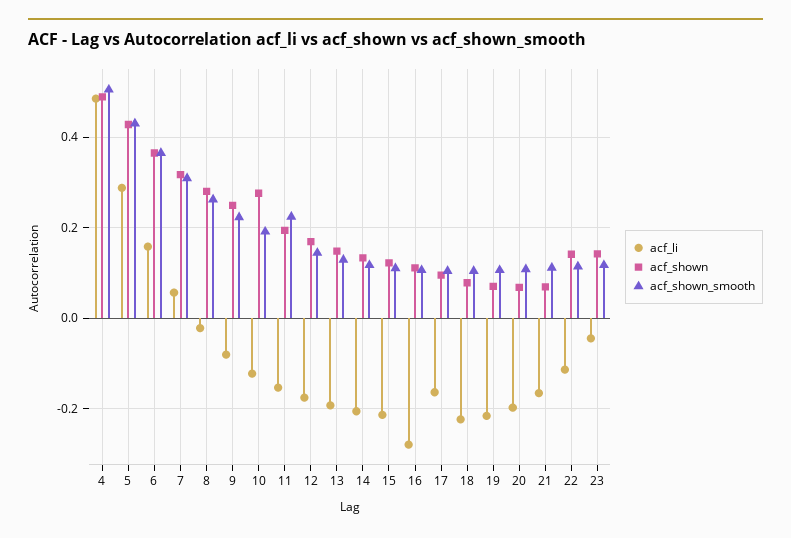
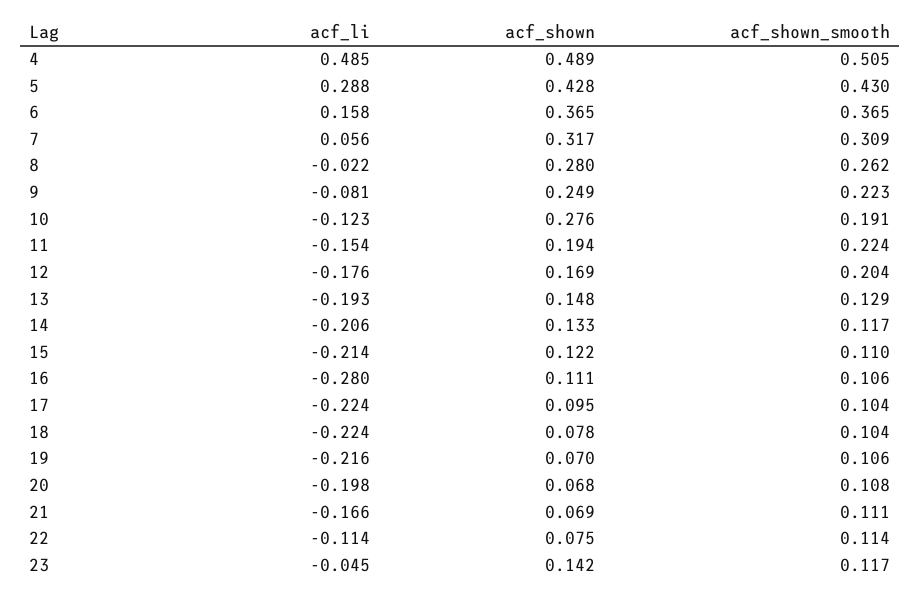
  {
    "acf_li": {
      "4": 0.485,
      "5": 0.288,
      "6": 0.158,
      "7": 0.056,
      "8": -0.022,
      "9": -0.081,
      "10": -0.123,
      "11": -0.154,
      "12": -0.176,
      "13": -0.193,
      "14": -0.206,
      "15": -0.214,
      "16": -0.28,
-     "17": -0.16,
+     "17": -0.224,
      "18": -0.224,
      "19": -0.216,
      "20": -0.198,
      "21": -0.166,
      "22": -0.114,
      "23": -0.045
    },
    "acf_shown": {
      "4": 0.489,
      "5": 0.428,
      "6": 0.365,
      "7": 0.317,
      "8": 0.28,
      "9": 0.249,
      "10": 0.276,
      "11": 0.194,
      "12": 0.169,
      "13": 0.148,
      "14": 0.133,
      "15": 0.122,
      "16": 0.111,
      "17": 0.095,
      "18": 0.078,
      "19": 0.07,
      "20": 0.068,
      "21": 0.069,
-     "22": 0.14,
+     "22": 0.075,
      "23": 0.142
    },
    "acf_shown_smooth": {
      "4": 0.505,
      "5": 0.43,
      "6": 0.365,
      "7": 0.309,
      "8": 0.262,
      "9": 0.223,
      "10": 0.191,
      "11": 0.224,
-     "12": 0.14,
+     "12": 0.204,
      "13": 0.129,
      "14": 0.117,
      "15": 0.11,
      "16": 0.106,
      "17": 0.104,
      "18": 0.104,
      "19": 0.106,
      "20": 0.108,
      "21": 0.111,
      "22": 0.114,
      "23": 0.117
    }
  }

